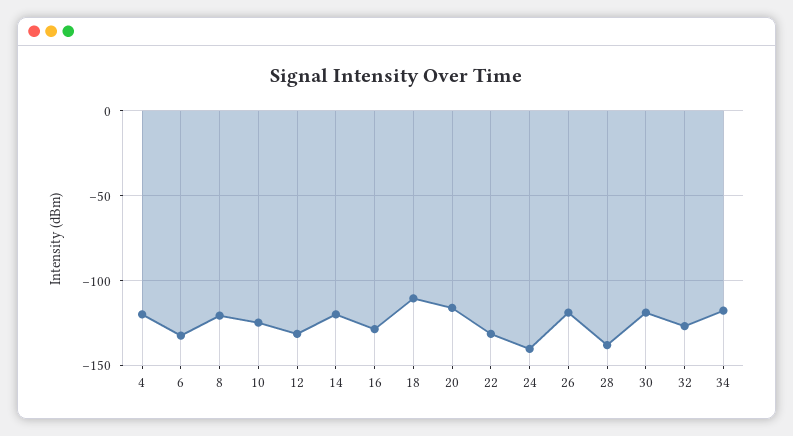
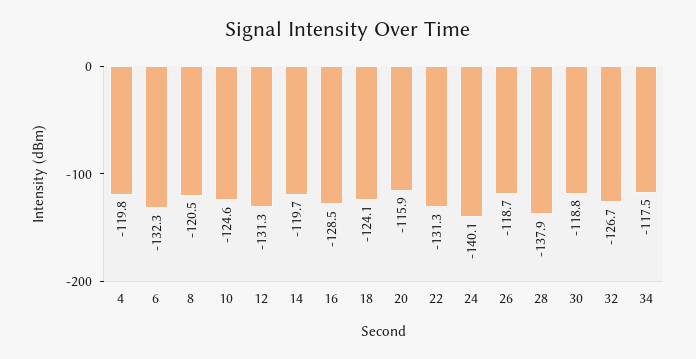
  {
    "4": -119.8,
    "6": -132.3,
    "8": -120.5,
    "10": -124.6,
    "12": -131.3,
    "14": -119.7,
    "16": -128.5,
-   "18": -110,
+   "18": -124.1,
    "20": -115.9,
    "22": -131.3,
    "24": -140.1,
    "26": -118.7,
    "28": -137.9,
    "30": -118.8,
    "32": -126.7,
    "34": -117.5
  }

